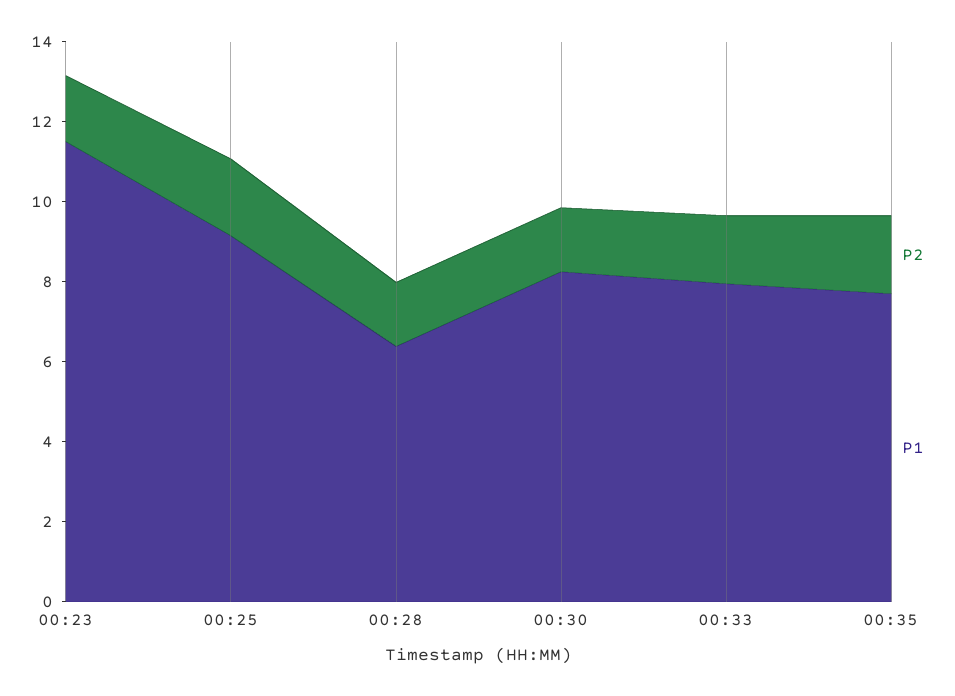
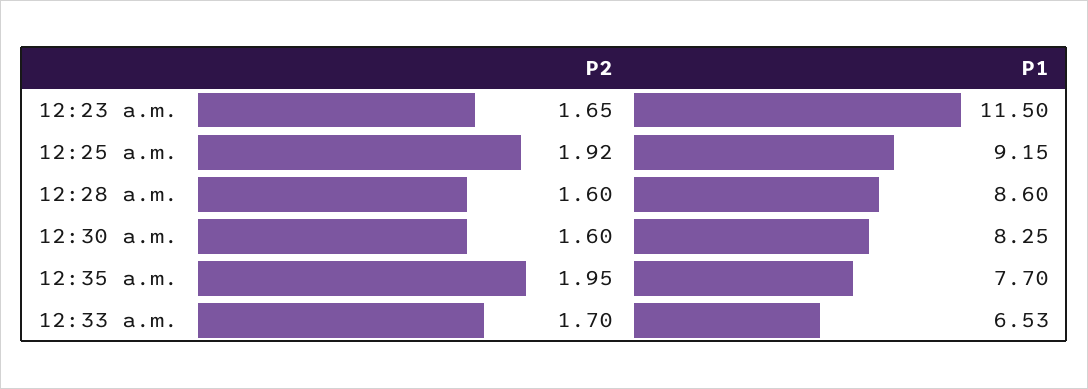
  {
    "P2": {
      "00:23": 1.65,
      "00:25": 1.92,
      "00:28": 1.6,
      "00:30": 1.6,
      "00:33": 1.7,
      "00:35": 1.95
    },
    "P1": {
      "00:23": 11.5,
      "00:25": 9.15,
-     "00:28": 6.5,
+     "00:28": 8.6,
      "00:30": 8.25,
-     "00:33": 8,
+     "00:33": 6.53,
      "00:35": 7.7
    }
  }

